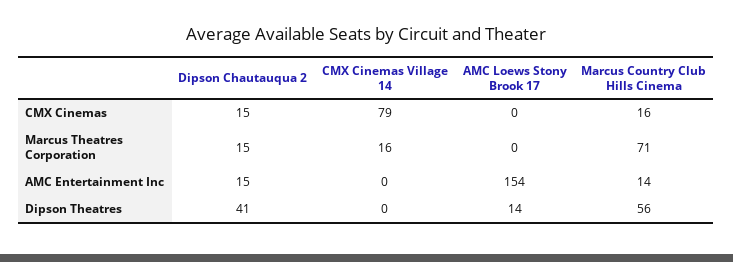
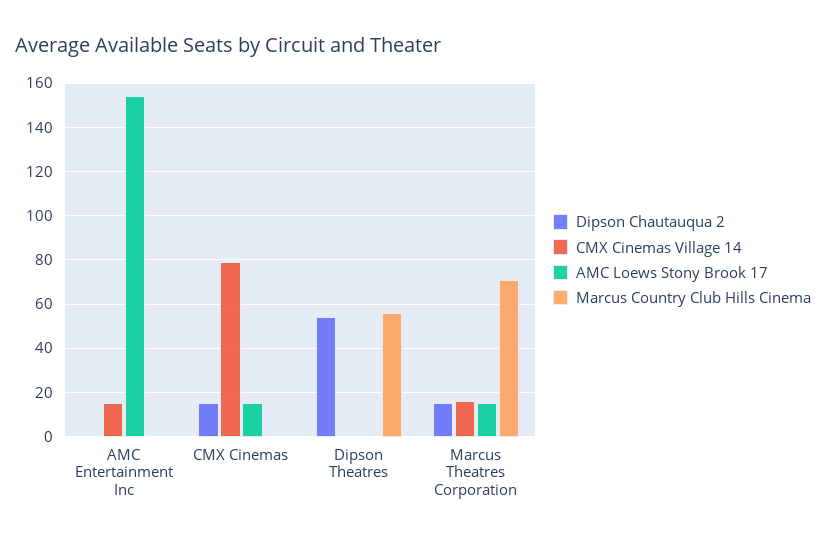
  {
    "Dipson Chautauqua 2": {
      "CMX Cinemas": 15,
      "Marcus Theatres Corporation": 15,
-     "AMC Entertainment Inc": 15,
+     "AMC Entertainment Inc": 0,
-     "Dipson Theatres": 41
+     "Dipson Theatres": 55
    },
    "CMX Cinemas Village 14": {
      "CMX Cinemas": 79,
      "Marcus Theatres Corporation": 16,
-     "AMC Entertainment Inc": 0,
+     "AMC Entertainment Inc": 15,
      "Dipson Theatres": 0
    },
    "AMC Loews Stony Brook 17": {
-     "CMX Cinemas": 0,
+     "CMX Cinemas": 15,
-     "Marcus Theatres Corporation": 0,
+     "Marcus Theatres Corporation": 15,
      "AMC Entertainment Inc": 154,
-     "Dipson Theatres": 14
+     "Dipson Theatres": 0
    },
    "Marcus Country Club Hills Cinema": {
-     "CMX Cinemas": 16,
+     "CMX Cinemas": 0,
      "Marcus Theatres Corporation": 71,
-     "AMC Entertainment Inc": 14,
+     "AMC Entertainment Inc": 0,
      "Dipson Theatres": 56
    }
  }

